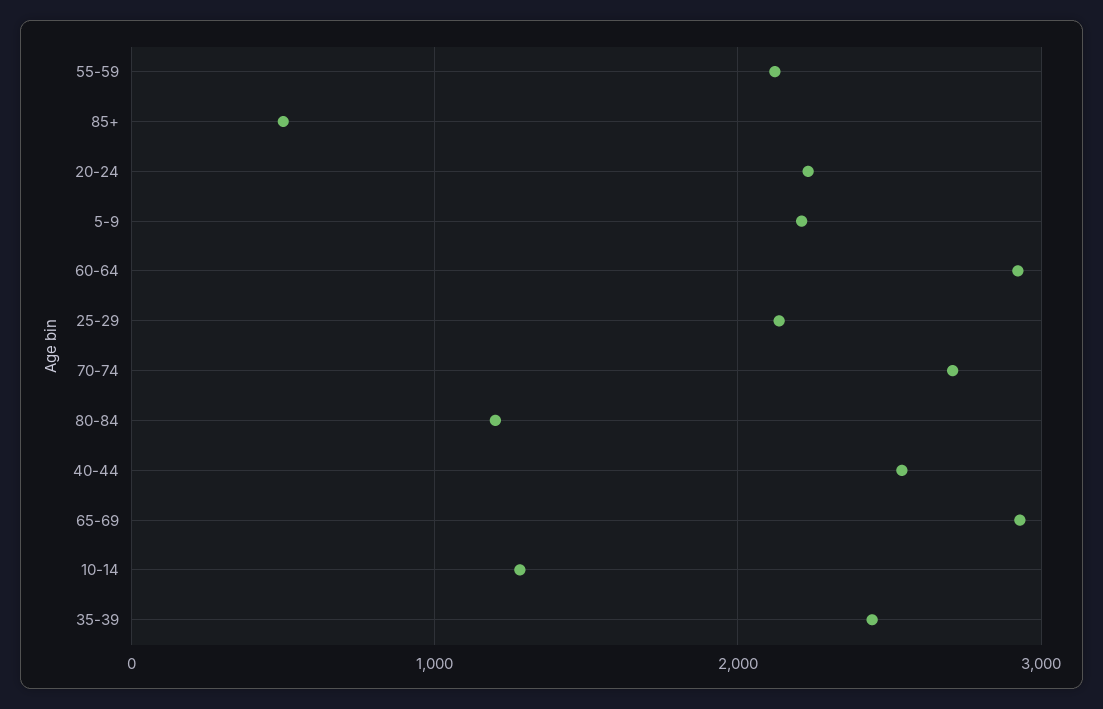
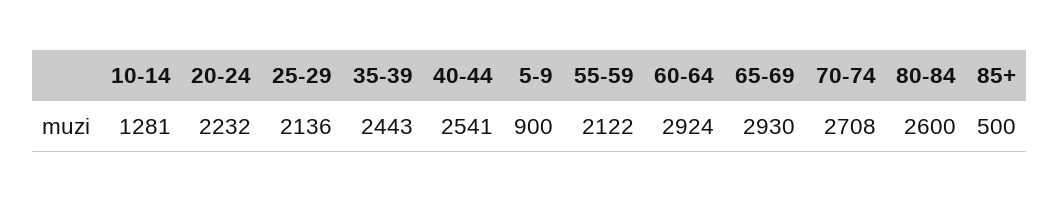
  {
    "55-59": 2122,
    "85+": 500,
    "20-24": 2232,
-   "5-9": 2200,
+   "5-9": 900,
    "60-64": 2924,
    "25-29": 2136,
    "70-74": 2708,
-   "80-84": 1200,
+   "80-84": 2600,
    "40-44": 2541,
    "65-69": 2930,
    "10-14": 1281,
    "35-39": 2443
  }

